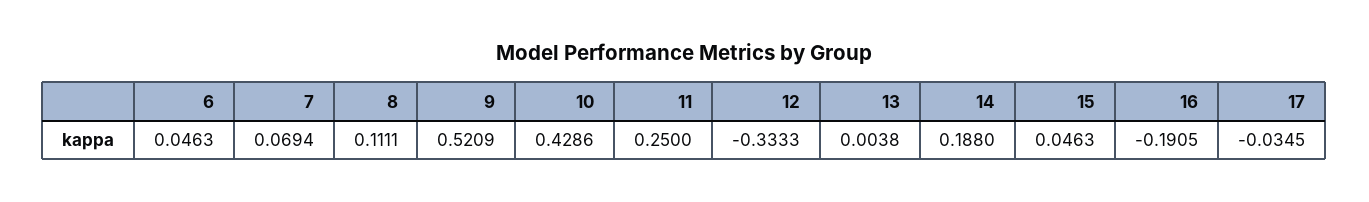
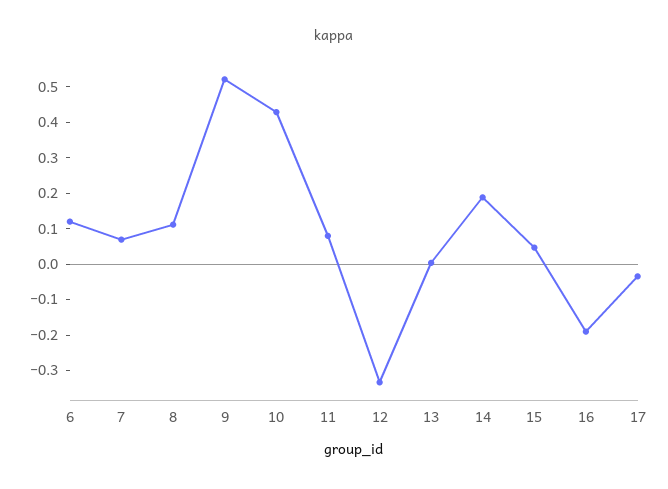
  {
-   "6": 0.0463,
+   "6": 0.125,
    "7": 0.0694,
    "8": 0.1111,
    "9": 0.5209,
    "10": 0.4286,
-   "11": 0.25,
+   "11": 0.075,
    "12": -0.3333,
    "13": 0.0038,
    "14": 0.188,
    "15": 0.0463,
    "16": -0.1905,
    "17": -0.0345
  }

